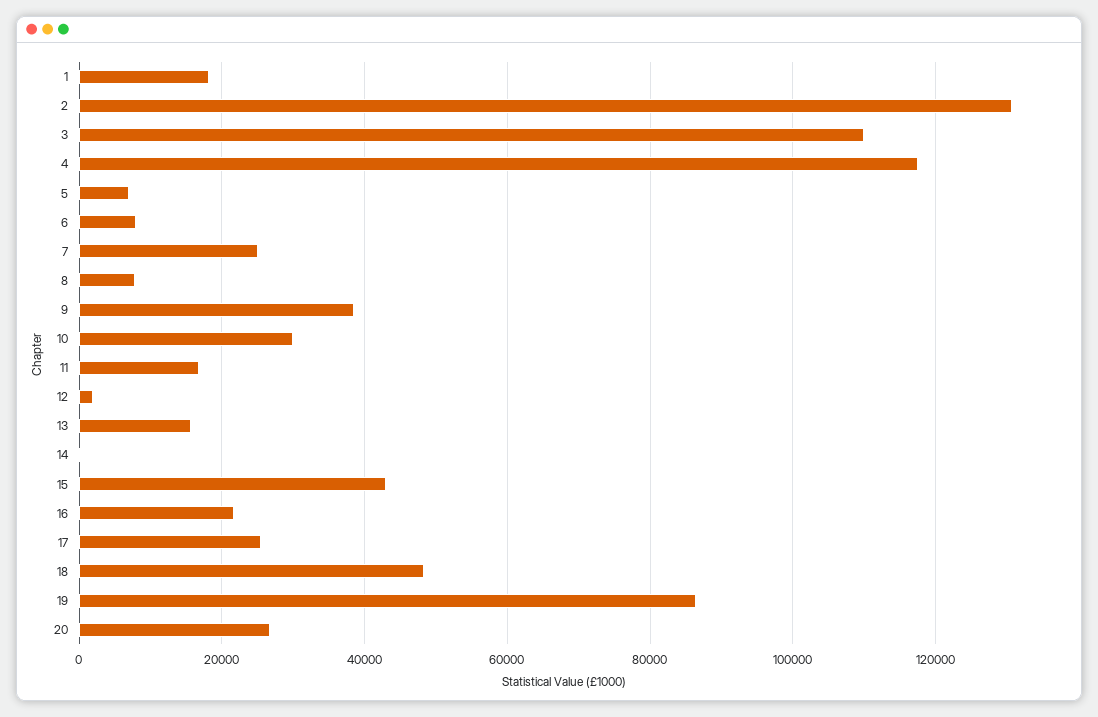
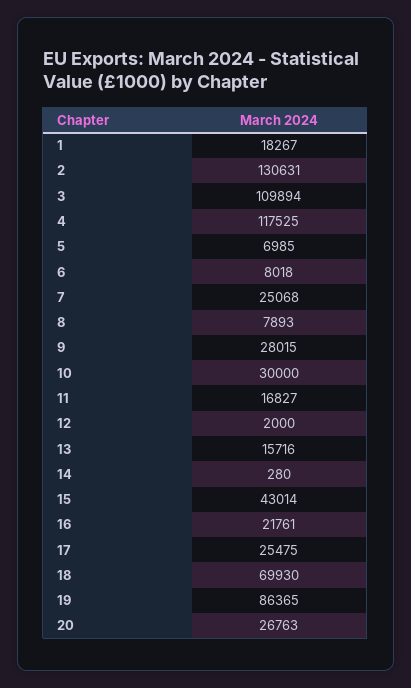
  {
    "1": 18267,
    "2": 130631,
    "3": 109894,
    "4": 117525,
    "5": 6985,
    "6": 8018,
    "7": 25068,
    "8": 7893,
-   "9": 38000,
+   "9": 28015,
    "10": 30000,
    "11": 16827,
    "12": 2000,
    "13": 15716,
    "14": 280,
    "15": 43014,
    "16": 21761,
    "17": 25475,
-   "18": 48000,
+   "18": 69930,
    "19": 86365,
    "20": 26763
  }

